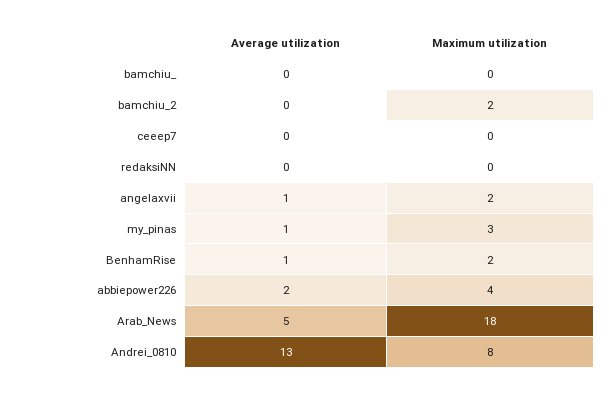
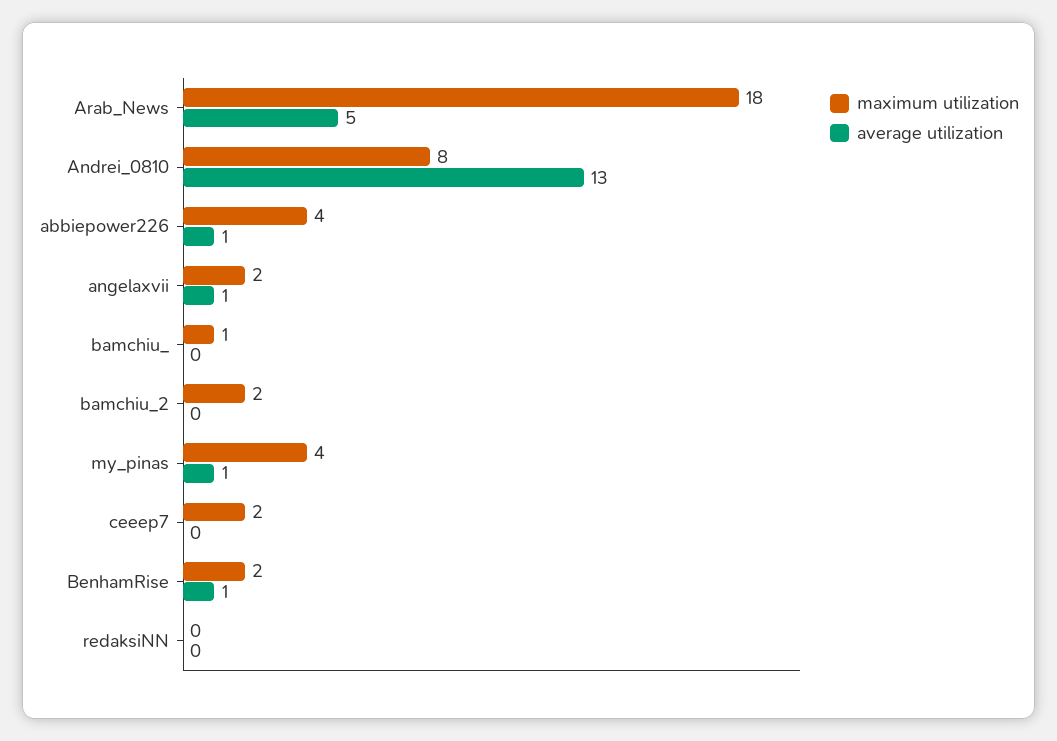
  {
    "Average utilization": {
      "bamchiu_": 0,
      "bamchiu_2": 0,
      "ceeep7": 0,
      "redaksiNN": 0,
      "angelaxvii": 1,
      "my_pinas": 1,
      "BenhamRise": 1,
-     "abbiepower226": 2,
+     "abbiepower226": 1,
      "Arab_News": 5,
      "Andrei_0810": 13
    },
    "Maximum utilization": {
-     "bamchiu_": 0,
+     "bamchiu_": 1,
      "bamchiu_2": 2,
-     "ceeep7": 0,
+     "ceeep7": 2,
      "redaksiNN": 0,
      "angelaxvii": 2,
-     "my_pinas": 3,
+     "my_pinas": 4,
      "BenhamRise": 2,
      "abbiepower226": 4,
      "Arab_News": 18,
      "Andrei_0810": 8
    }
  }

